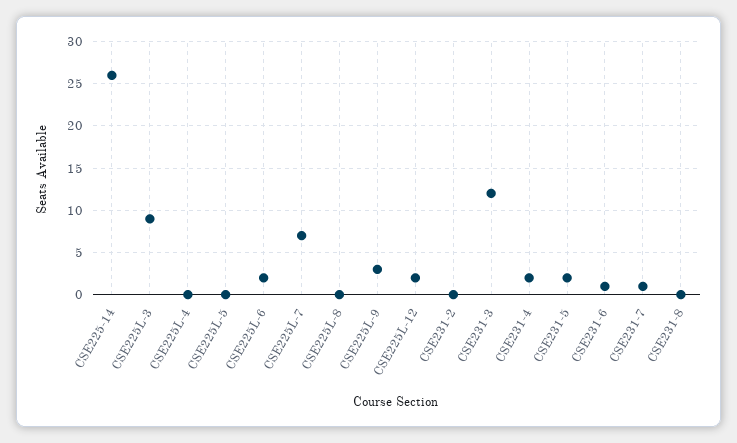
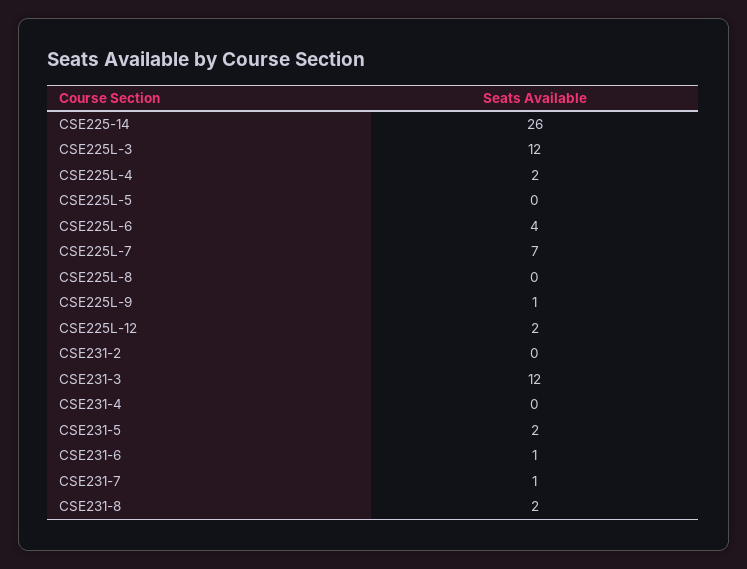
  {
    "CSE225-14": 26,
-   "CSE225L-3": 9,
+   "CSE225L-3": 12,
-   "CSE225L-4": 0,
+   "CSE225L-4": 2,
    "CSE225L-5": 0,
-   "CSE225L-6": 2,
+   "CSE225L-6": 4,
    "CSE225L-7": 7,
    "CSE225L-8": 0,
-   "CSE225L-9": 3,
+   "CSE225L-9": 1,
    "CSE225L-12": 2,
    "CSE231-2": 0,
    "CSE231-3": 12,
-   "CSE231-4": 2,
+   "CSE231-4": 0,
    "CSE231-5": 2,
    "CSE231-6": 1,
    "CSE231-7": 1,
-   "CSE231-8": 0
+   "CSE231-8": 2
  }

